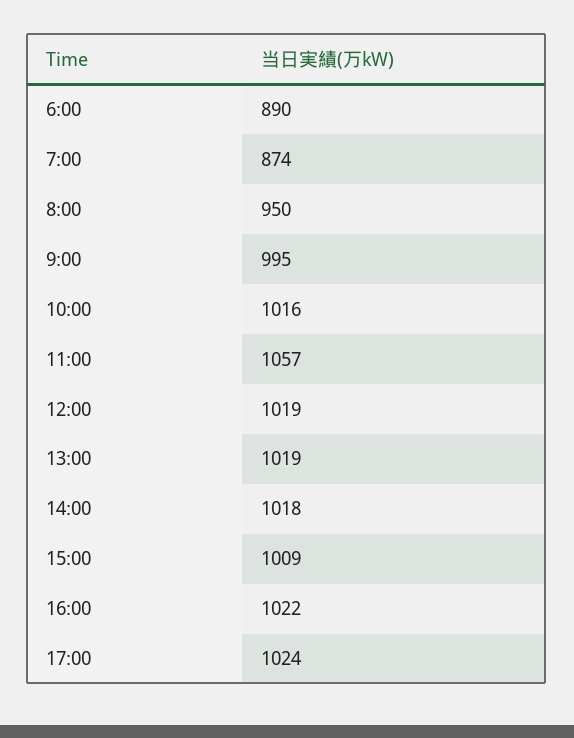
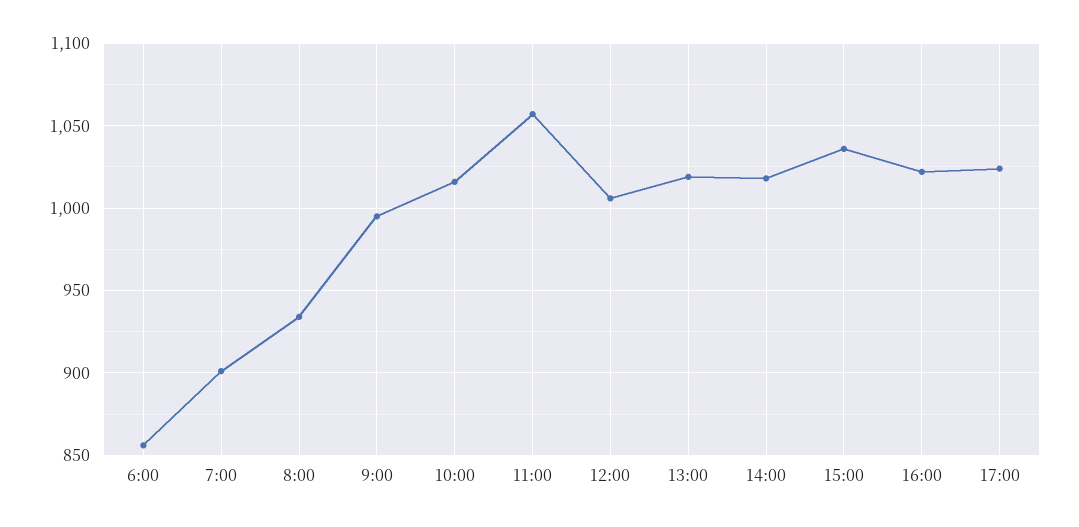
  {
-   "6:00": 890,
+   "6:00": 855,
-   "7:00": 874,
+   "7:00": 900,
-   "8:00": 950,
+   "8:00": 935,
    "9:00": 995,
    "10:00": 1016,
    "11:00": 1057,
-   "12:00": 1019,
+   "12:00": 1005,
    "13:00": 1019,
    "14:00": 1018,
-   "15:00": 1009,
+   "15:00": 1035,
    "16:00": 1022,
    "17:00": 1024
  }

